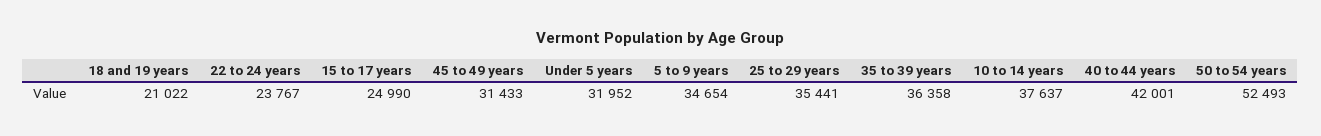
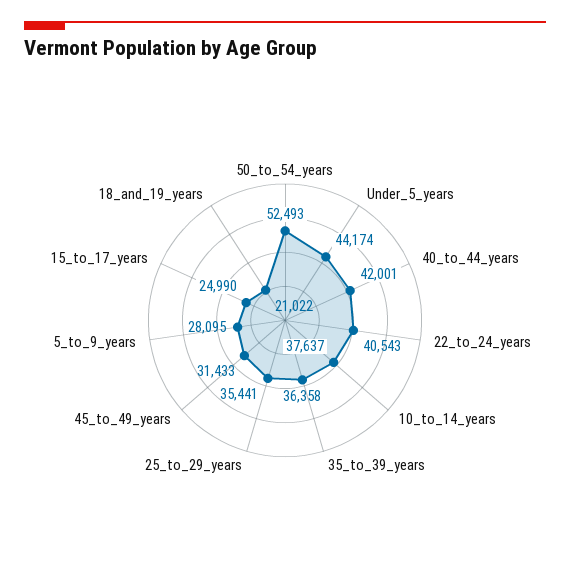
  {
    "18 and 19 years": 21022,
-   "22 to 24 years": 23767,
+   "22 to 24 years": 40543,
    "15 to 17 years": 24990,
    "45 to 49 years": 31433,
-   "Under 5 years": 31952,
+   "Under 5 years": 44174,
-   "5 to 9 years": 34654,
+   "5 to 9 years": 28095,
    "25 to 29 years": 35441,
    "35 to 39 years": 36358,
    "10 to 14 years": 37637,
    "40 to 44 years": 42001,
    "50 to 54 years": 52493
  }

